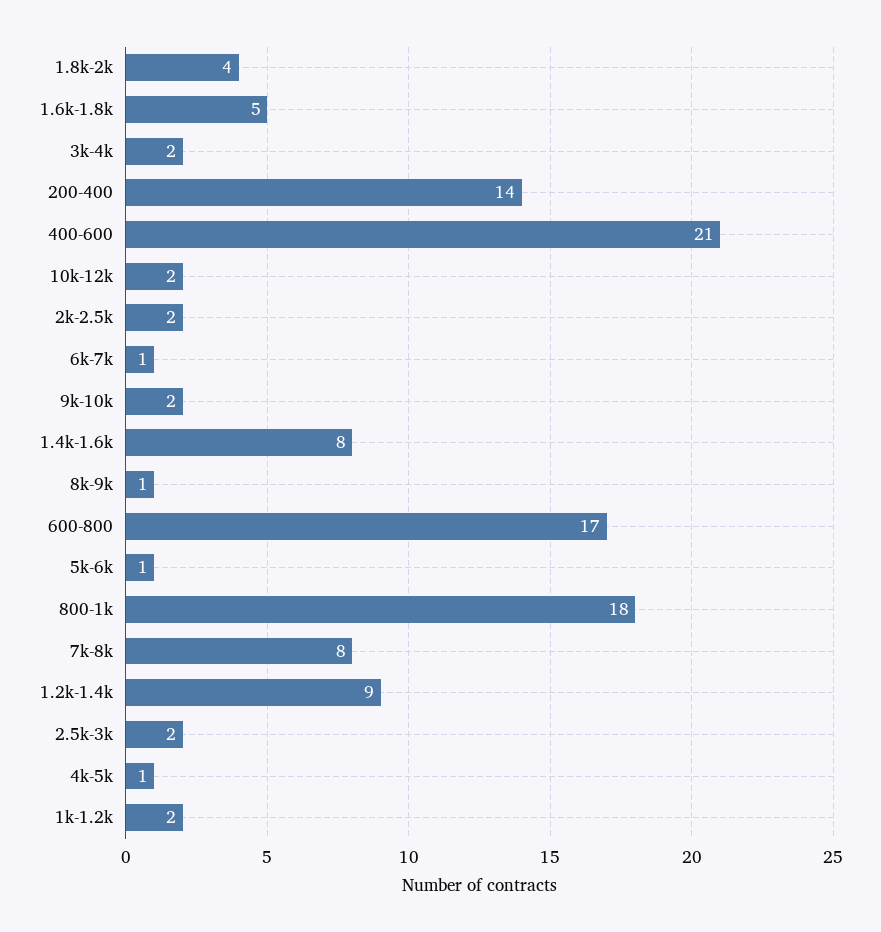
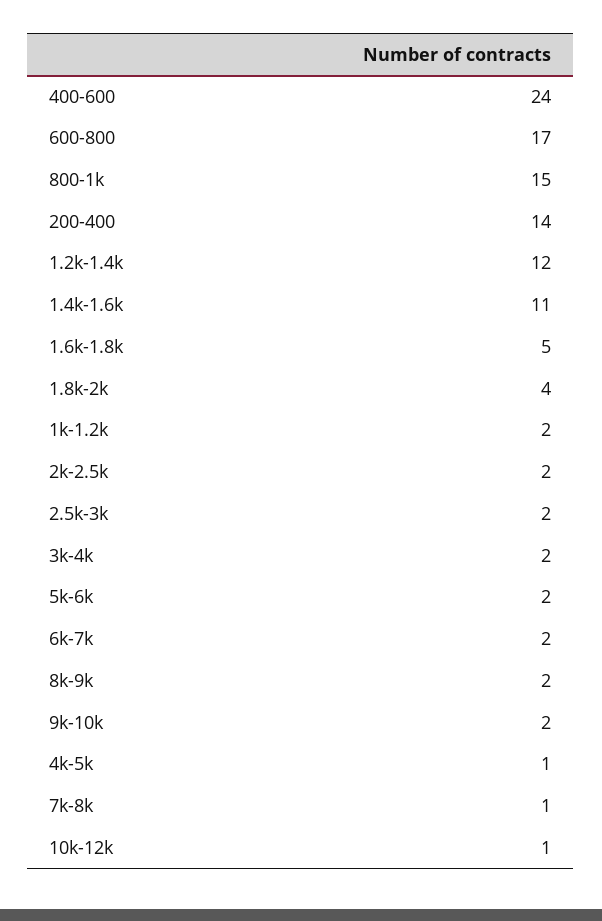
  {
    "1.8k-2k": 4,
    "1.6k-1.8k": 5,
    "3k-4k": 2,
    "200-400": 14,
-   "400-600": 21,
+   "400-600": 24,
-   "10k-12k": 2,
+   "10k-12k": 1,
    "2k-2.5k": 2,
-   "6k-7k": 1,
+   "6k-7k": 2,
    "9k-10k": 2,
-   "1.4k-1.6k": 8,
+   "1.4k-1.6k": 11,
-   "8k-9k": 1,
+   "8k-9k": 2,
    "600-800": 17,
-   "5k-6k": 1,
+   "5k-6k": 2,
-   "800-1k": 18,
+   "800-1k": 15,
-   "7k-8k": 8,
+   "7k-8k": 1,
-   "1.2k-1.4k": 9,
+   "1.2k-1.4k": 12,
    "2.5k-3k": 2,
    "4k-5k": 1,
    "1k-1.2k": 2
  }

